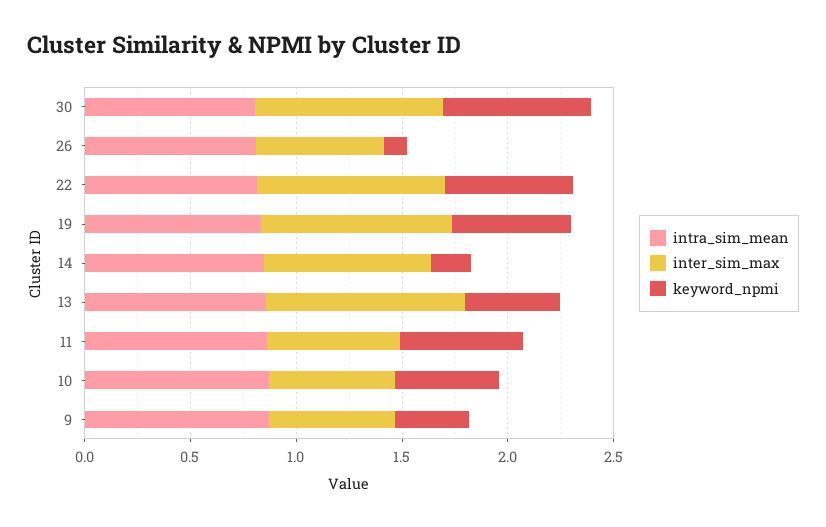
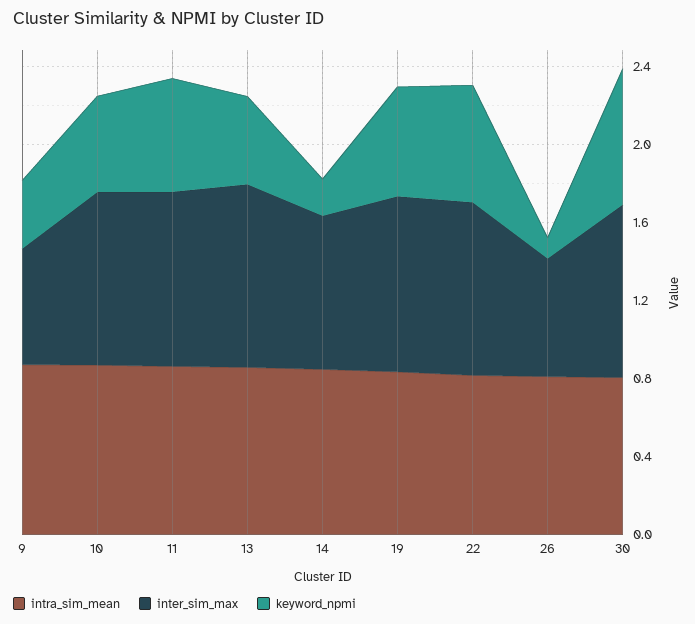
  {
    "intra_sim_mean": {
      "30": 0.8,
      "26": 0.8,
      "22": 0.8,
      "19": 0.8,
      "14": 0.8,
      "13": 0.9,
      "11": 0.9,
      "10": 0.9,
      "9": 0.9
    },
    "inter_sim_max": {
      "30": 0.9,
      "26": 0.6,
      "22": 0.9,
      "19": 0.9,
      "14": 0.8,
      "13": 0.9,
-     "11": 0.6,
+     "11": 0.9,
-     "10": 0.6,
+     "10": 0.9,
      "9": 0.6
    },
    "keyword_npmi": {
      "30": 0.7,
      "26": 0.1,
      "22": 0.6,
      "19": 0.6,
      "14": 0.2,
      "13": 0.5,
      "11": 0.6,
      "10": 0.5,
      "9": 0.4
    }
  }

